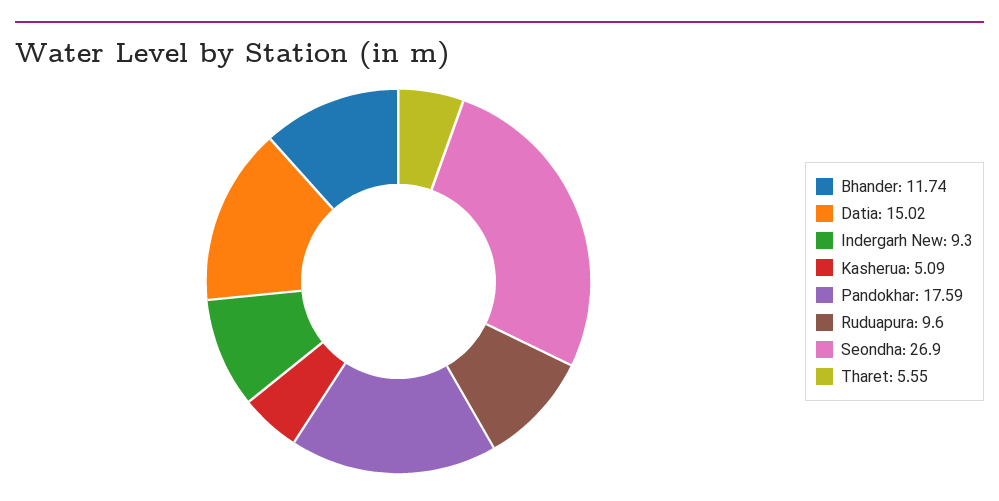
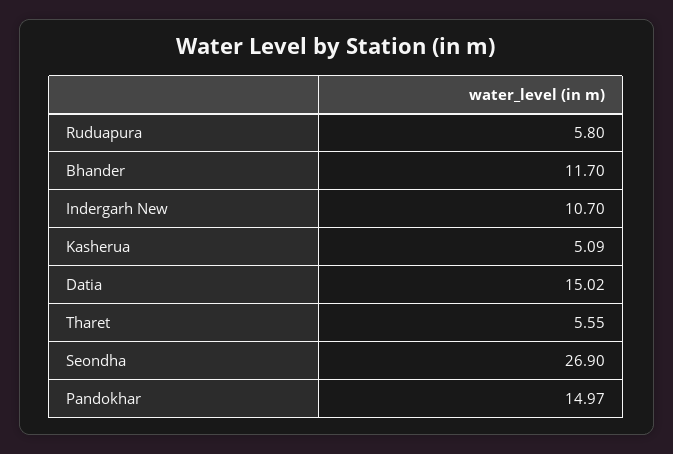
  {
-   "Bhander": 11.74,
+   "Bhander": 11.7,
    "Datia": 15.02,
-   "Indergarh New": 9.3,
+   "Indergarh New": 10.7,
    "Kasherua": 5.09,
-   "Pandokhar": 17.59,
+   "Pandokhar": 14.97,
-   "Ruduapura": 9.6,
+   "Ruduapura": 5.8,
    "Seondha": 26.9,
    "Tharet": 5.55
  }

